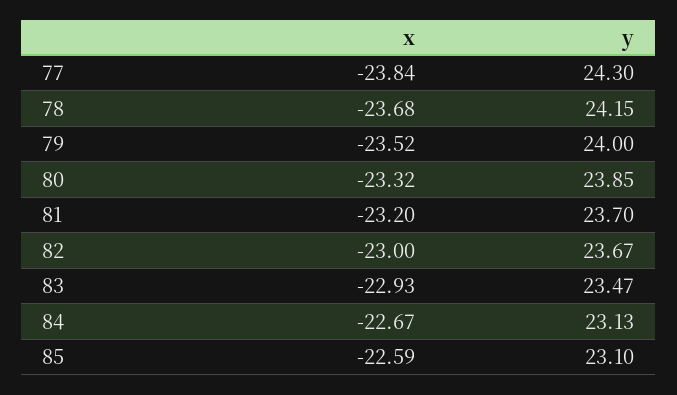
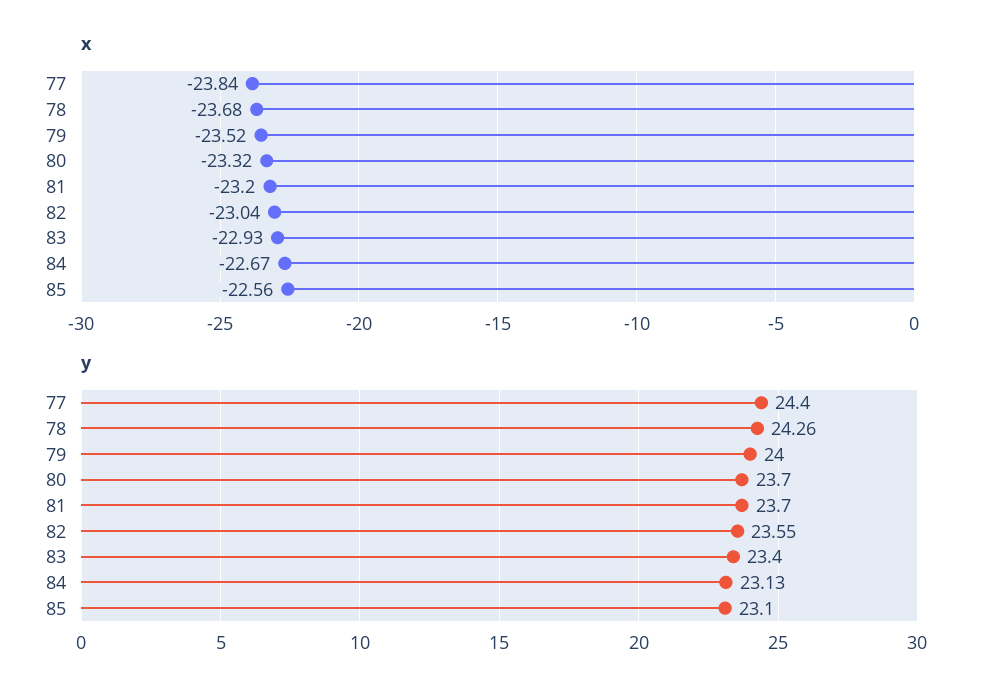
  {
    "x": {
      "77": -23.84,
      "78": -23.68,
      "79": -23.52,
      "80": -23.32,
      "81": -23.2,
-     "82": -23,
+     "82": -23.04,
      "83": -22.93,
      "84": -22.67,
-     "85": -22.59
+     "85": -22.56
    },
    "y": {
-     "77": 24.3,
+     "77": 24.4,
-     "78": 24.15,
+     "78": 24.26,
      "79": 24,
-     "80": 23.85,
+     "80": 23.7,
      "81": 23.7,
-     "82": 23.67,
+     "82": 23.55,
-     "83": 23.47,
+     "83": 23.4,
      "84": 23.13,
      "85": 23.1
    }
  }

